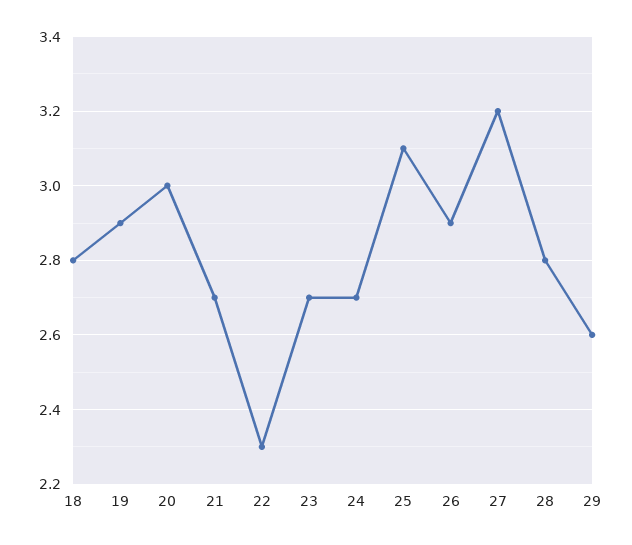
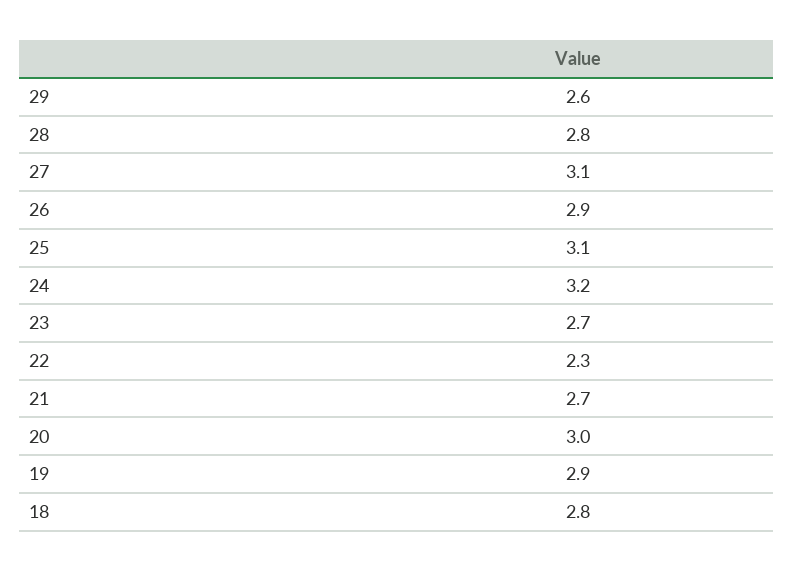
  {
    "18": 2.8,
    "19": 2.9,
    "20": 3,
    "21": 2.7,
    "22": 2.3,
    "23": 2.7,
-   "24": 2.7,
+   "24": 3.2,
    "25": 3.1,
    "26": 2.9,
-   "27": 3.2,
+   "27": 3.1,
    "28": 2.8,
    "29": 2.6
  }

